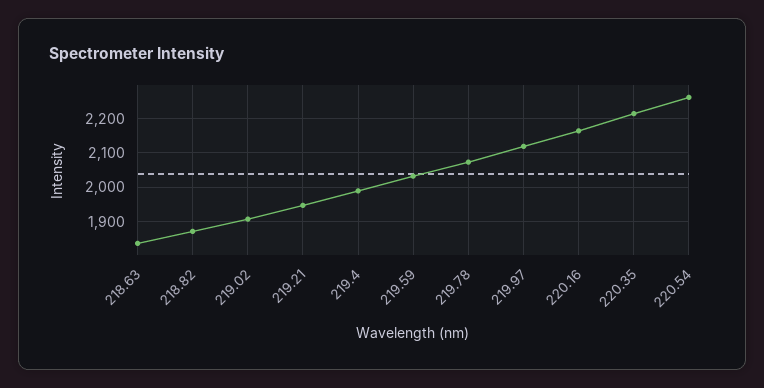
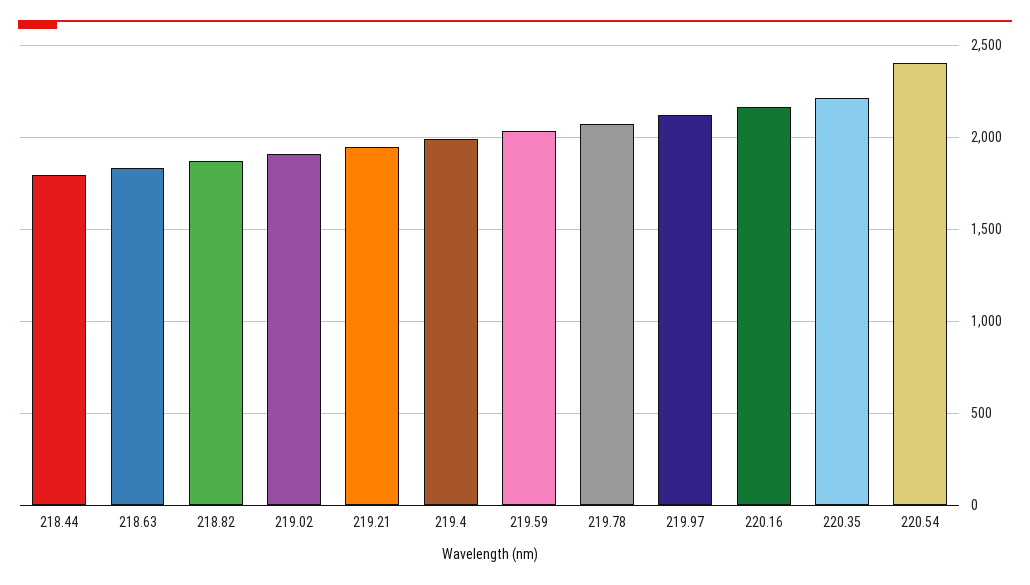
  {
    "218.63": 1840,
    "218.82": 1880,
    "219.02": 1900,
    "219.21": 1940,
    "219.4": 1980,
    "219.59": 2040,
    "219.78": 2080,
    "219.97": 2120,
    "220.16": 2160,
    "220.35": 2220,
-   "220.54": 2260
+   "220.54": 2400,
+   "218.44": 1800
  }

